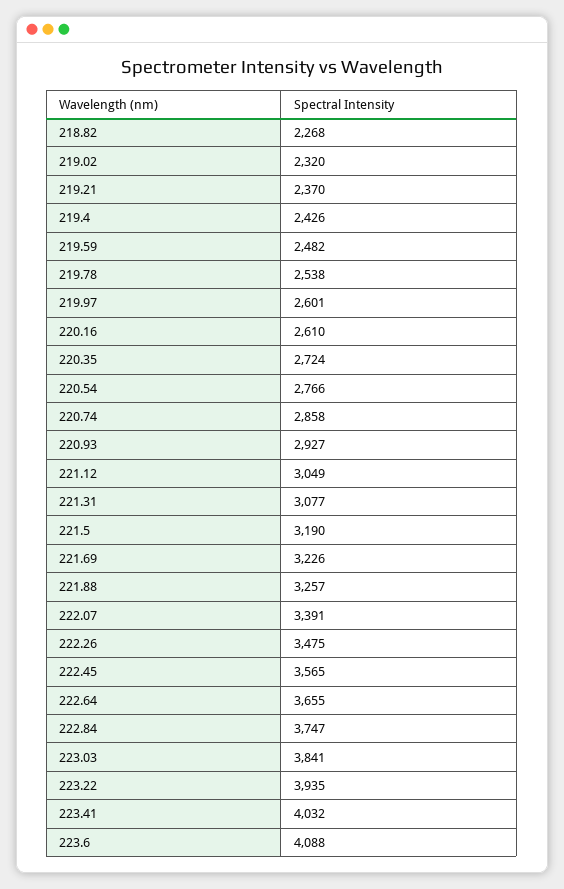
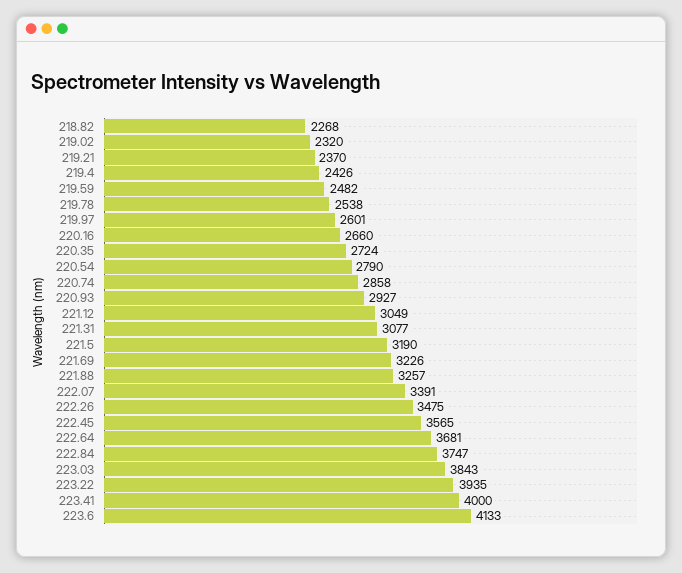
  {
    "218.82": 2268,
    "219.02": 2320,
    "219.21": 2370,
    "219.4": 2426,
    "219.59": 2482,
    "219.78": 2538,
    "219.97": 2601,
-   "220.16": 2610,
+   "220.16": 2660,
    "220.35": 2724,
-   "220.54": 2766,
+   "220.54": 2790,
    "220.74": 2858,
    "220.93": 2927,
    "221.12": 3049,
    "221.31": 3077,
    "221.5": 3190,
    "221.69": 3226,
    "221.88": 3257,
    "222.07": 3391,
    "222.26": 3475,
    "222.45": 3565,
-   "222.64": 3655,
+   "222.64": 3681,
    "222.84": 3747,
-   "223.03": 3841,
+   "223.03": 3843,
    "223.22": 3935,
-   "223.41": 4032,
+   "223.41": 4000,
-   "223.6": 4088
+   "223.6": 4133
  }

